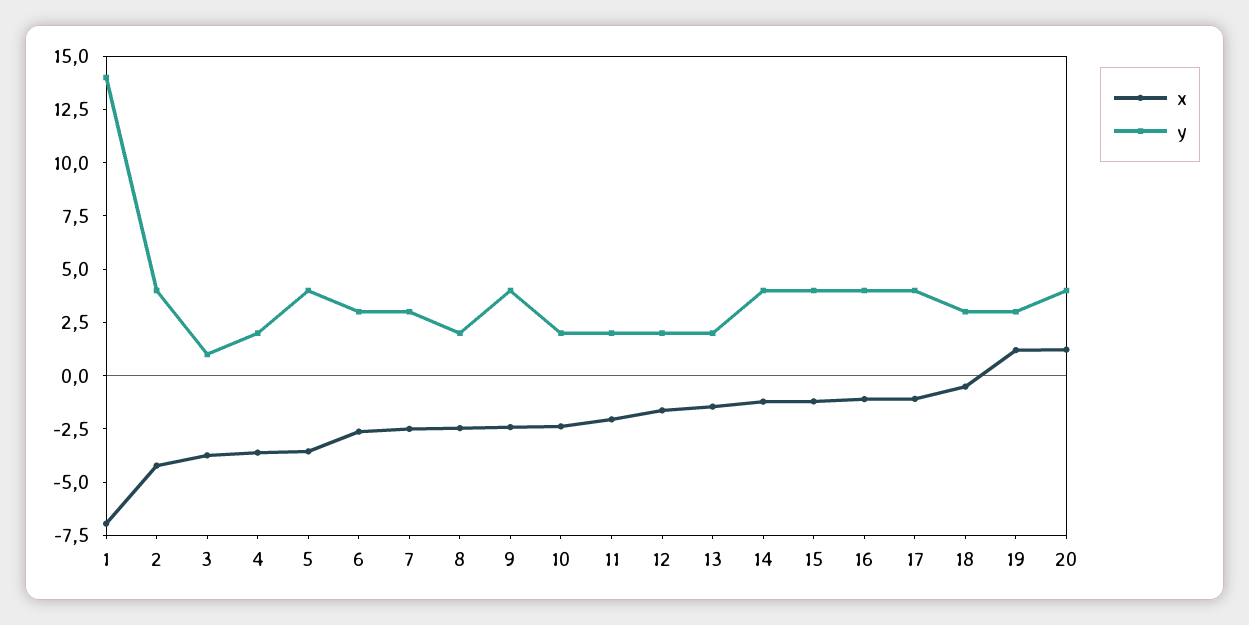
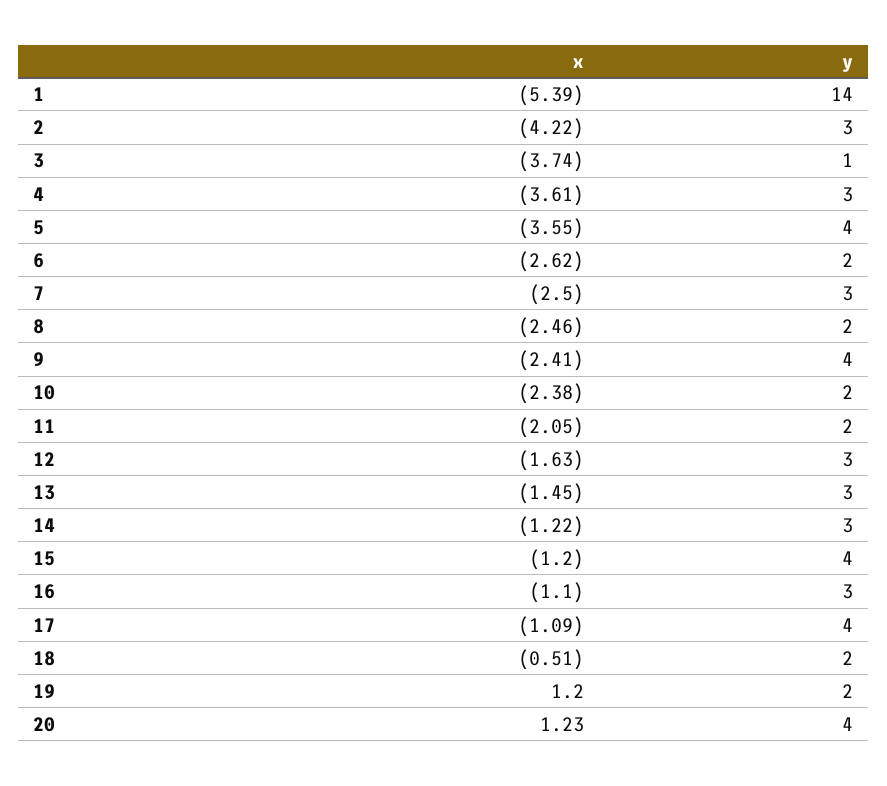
  {
    "x": {
-     "1": -7,
+     "1": -5.39,
      "2": -4.22,
      "3": -3.74,
      "4": -3.61,
      "5": -3.55,
      "6": -2.62,
      "7": -2.5,
      "8": -2.46,
      "9": -2.41,
      "10": -2.38,
      "11": -2.05,
      "12": -1.63,
      "13": -1.45,
      "14": -1.22,
      "15": -1.2,
      "16": -1.1,
      "17": -1.09,
      "18": -0.51,
      "19": 1.2,
      "20": 1.23
    },
    "y": {
      "1": 14,
-     "2": 4,
+     "2": 3,
      "3": 1,
-     "4": 2,
+     "4": 3,
      "5": 4,
-     "6": 3,
+     "6": 2,
      "7": 3,
      "8": 2,
      "9": 4,
      "10": 2,
      "11": 2,
-     "12": 2,
+     "12": 3,
-     "13": 2,
+     "13": 3,
-     "14": 4,
+     "14": 3,
      "15": 4,
-     "16": 4,
+     "16": 3,
      "17": 4,
-     "18": 3,
+     "18": 2,
-     "19": 3,
+     "19": 2,
      "20": 4
    }
  }

